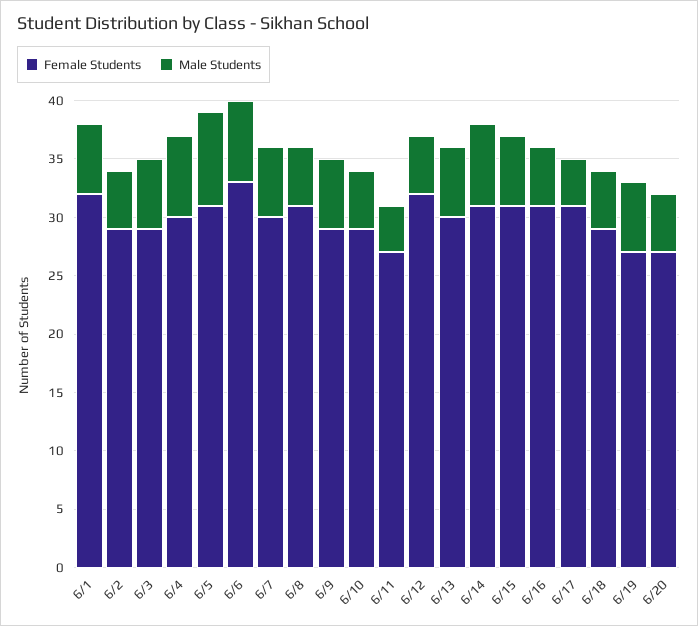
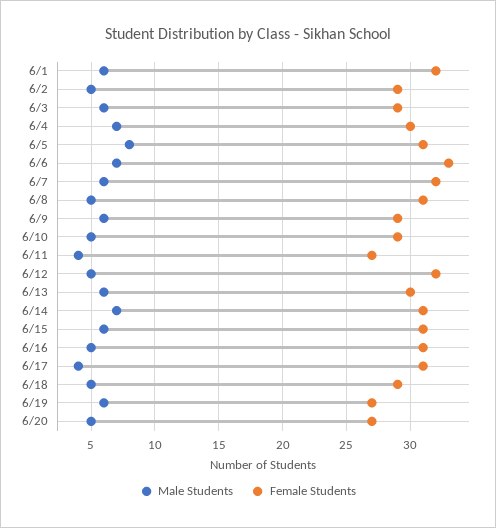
  {
    "Female Students": {
      "6/1": 32,
      "6/2": 29,
      "6/3": 29,
      "6/4": 30,
      "6/5": 31,
      "6/6": 33,
-     "6/7": 30,
+     "6/7": 32,
      "6/8": 31,
      "6/9": 29,
      "6/10": 29,
      "6/11": 27,
      "6/12": 32,
      "6/13": 30,
      "6/14": 31,
      "6/15": 31,
      "6/16": 31,
      "6/17": 31,
      "6/18": 29,
      "6/19": 27,
      "6/20": 27
    },
    "Male Students": {
      "6/1": 6,
      "6/2": 5,
      "6/3": 6,
      "6/4": 7,
      "6/5": 8,
      "6/6": 7,
      "6/7": 6,
      "6/8": 5,
      "6/9": 6,
      "6/10": 5,
      "6/11": 4,
      "6/12": 5,
      "6/13": 6,
      "6/14": 7,
      "6/15": 6,
      "6/16": 5,
      "6/17": 4,
      "6/18": 5,
      "6/19": 6,
      "6/20": 5
    }
  }

